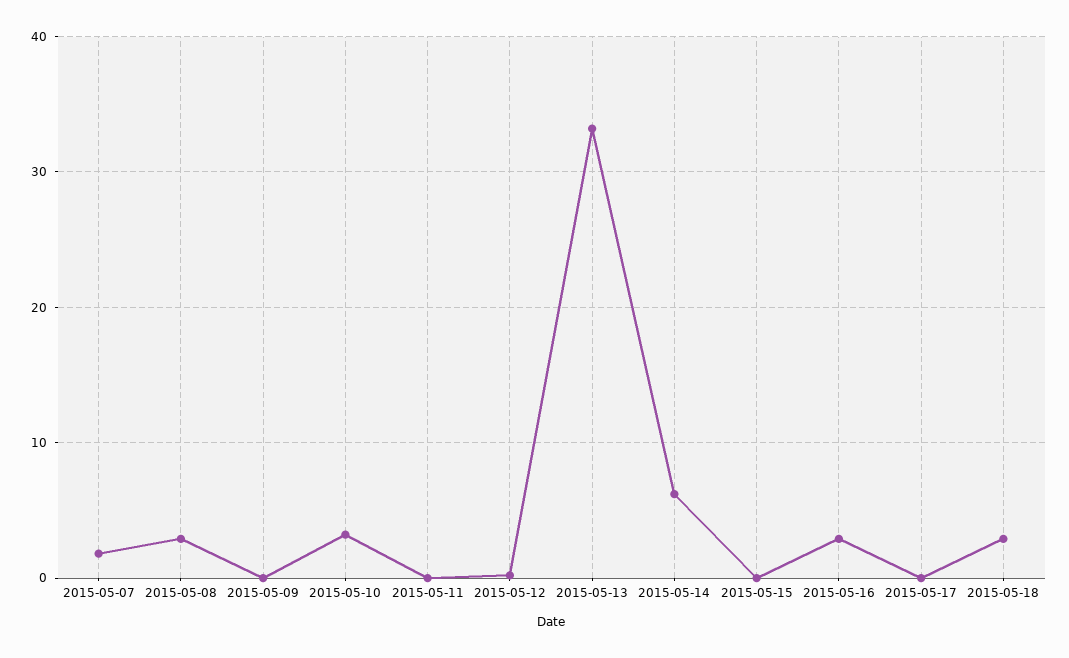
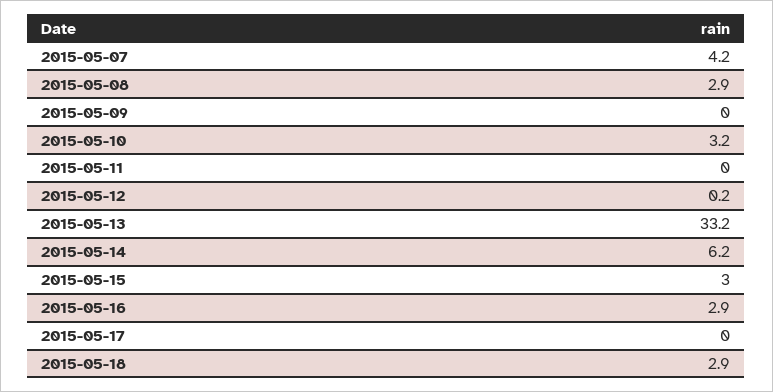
  {
-   "2015-05-07": 2,
+   "2015-05-07": 4.2,
    "2015-05-08": 2.9,
    "2015-05-09": 0,
    "2015-05-10": 3.2,
    "2015-05-11": 0,
    "2015-05-12": 0.2,
    "2015-05-13": 33.2,
    "2015-05-14": 6.2,
-   "2015-05-15": 0,
+   "2015-05-15": 3,
    "2015-05-16": 2.9,
    "2015-05-17": 0,
    "2015-05-18": 2.9
  }

